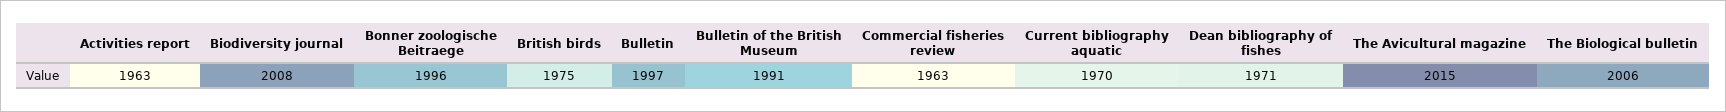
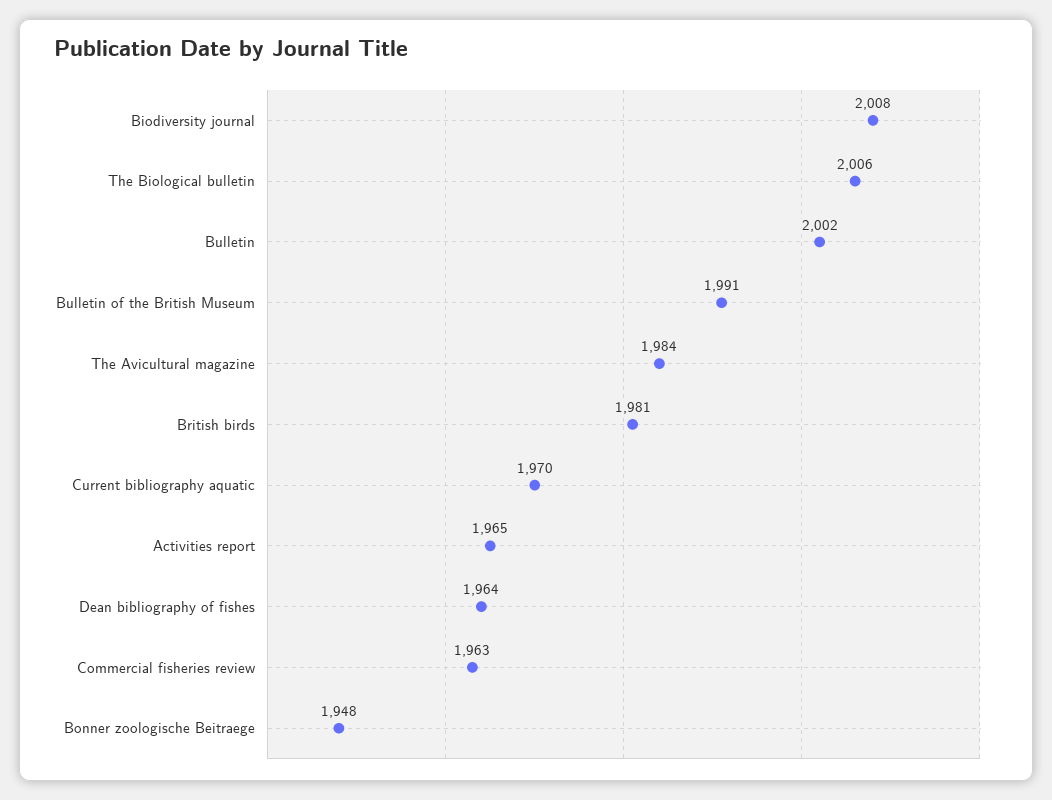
  {
-   "Activities report": 1963,
+   "Activities report": 1965,
    "Biodiversity journal": 2008,
-   "Bonner zoologische Beitraege": 1996,
+   "Bonner zoologische Beitraege": 1948,
-   "British birds": 1975,
+   "British birds": 1981,
-   "Bulletin": 1997,
+   "Bulletin": 2002,
    "Bulletin of the British Museum": 1991,
    "Commercial fisheries review": 1963,
    "Current bibliography aquatic": 1970,
-   "Dean bibliography of fishes": 1971,
+   "Dean bibliography of fishes": 1964,
-   "The Avicultural magazine": 2015,
+   "The Avicultural magazine": 1984,
    "The Biological bulletin": 2006
  }

